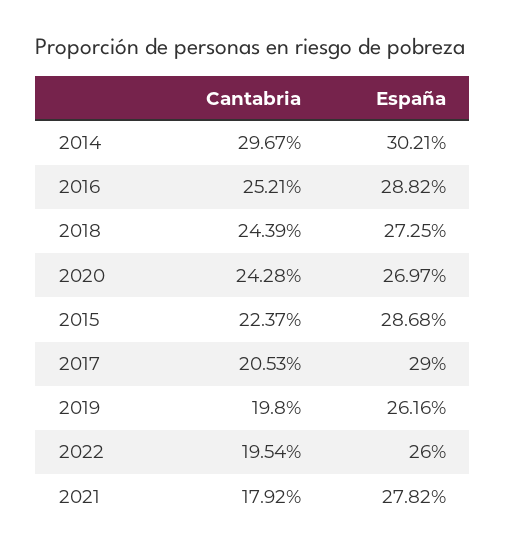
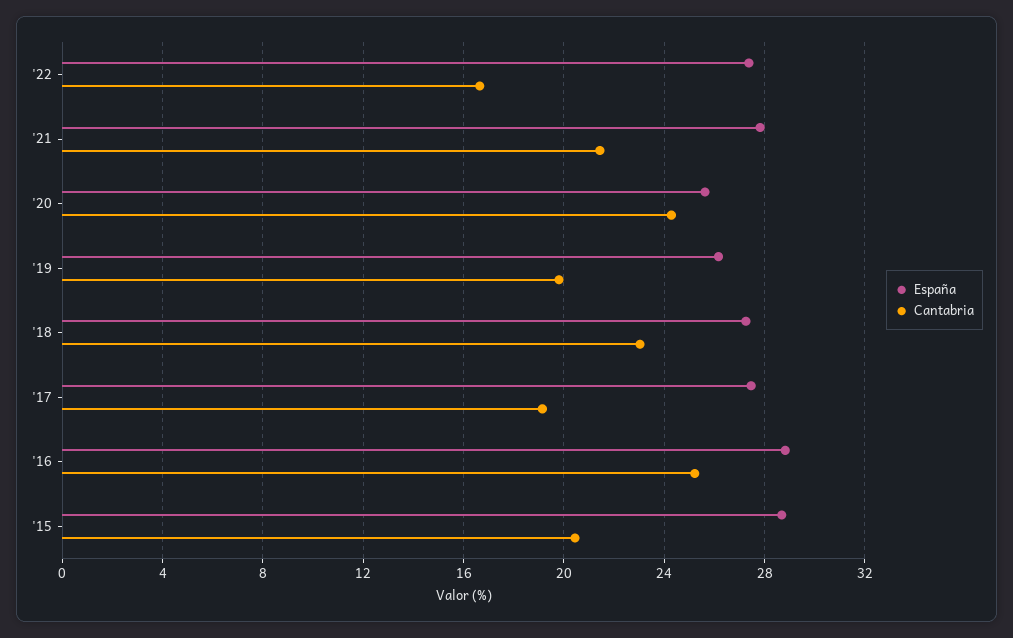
  {
    "Cantabria": {
-     "2014": 29.67,
      "2016": 25.21,
-     "2018": 24.39,
+     "2018": 23,
      "2020": 24.28,
-     "2015": 22.37,
+     "2015": 20.5,
-     "2017": 20.53,
+     "2017": 19,
      "2019": 19.8,
-     "2022": 19.54,
+     "2022": 16.5,
-     "2021": 17.92
+     "2021": 21.5
    },
    "España": {
-     "2014": 30.21,
      "2016": 28.82,
      "2018": 27.25,
-     "2020": 26.97,
+     "2020": 25.5,
      "2015": 28.68,
-     "2017": 29,
+     "2017": 27.5,
      "2019": 26.16,
-     "2022": 26,
+     "2022": 27.5,
      "2021": 27.82
    }
  }

